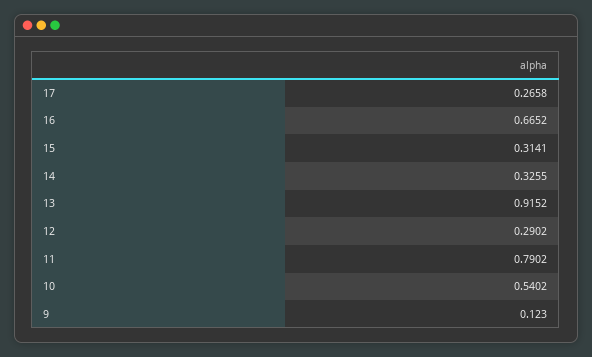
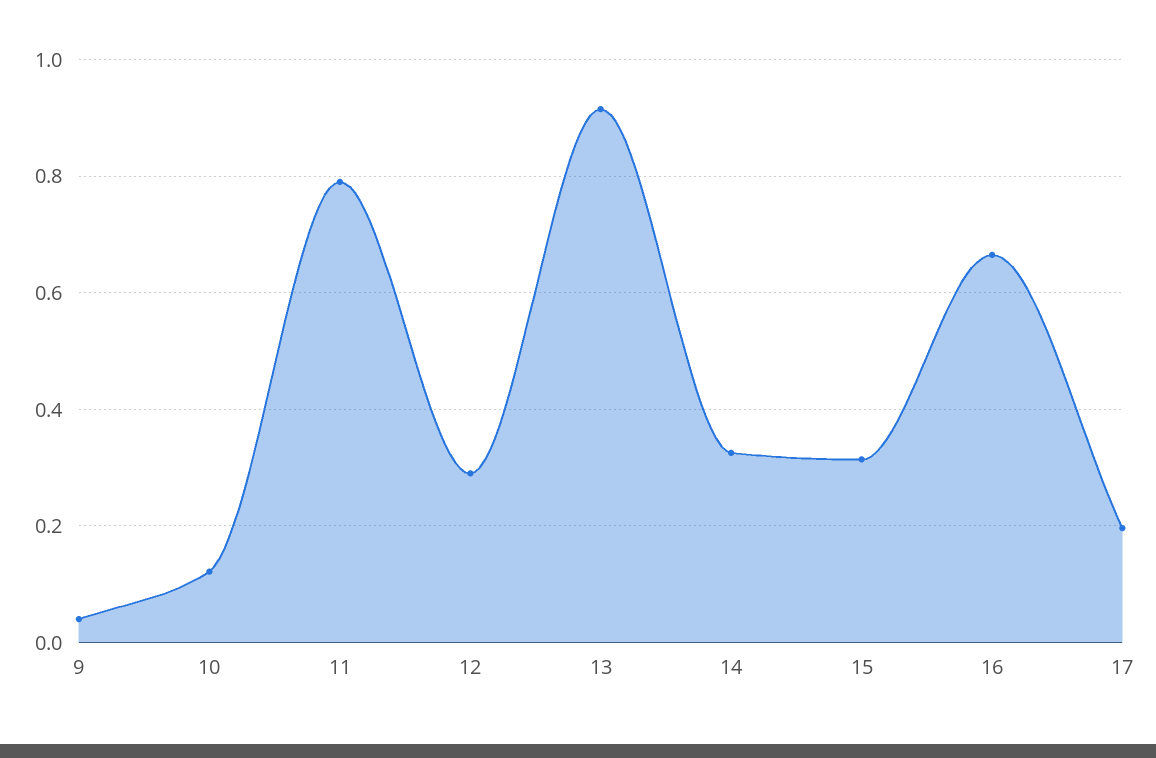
  {
-   "17": 0.2658,
+   "17": 0.2,
    "16": 0.6652,
    "15": 0.3141,
    "14": 0.3255,
    "13": 0.9152,
    "12": 0.2902,
    "11": 0.7902,
-   "10": 0.5402,
+   "10": 0.12,
-   "9": 0.123
+   "9": 0.04
  }

